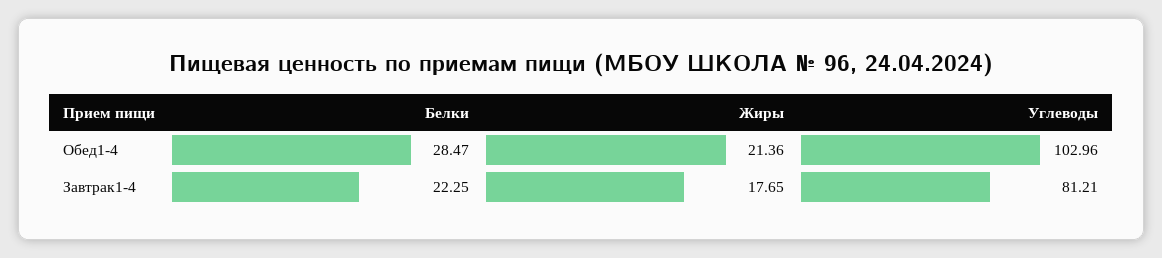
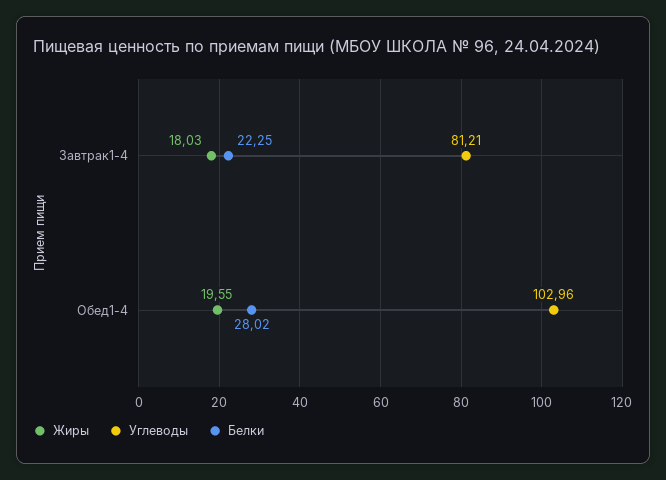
  {
    "Белки": {
-     "Обед1-4": 28.47,
+     "Обед1-4": 28.02,
      "Завтрак1-4": 22.25
    },
    "Жиры": {
-     "Обед1-4": 21.36,
+     "Обед1-4": 19.55,
-     "Завтрак1-4": 17.65
+     "Завтрак1-4": 18.03
    },
    "Углеводы": {
      "Обед1-4": 102.96,
      "Завтрак1-4": 81.21
    }
  }

